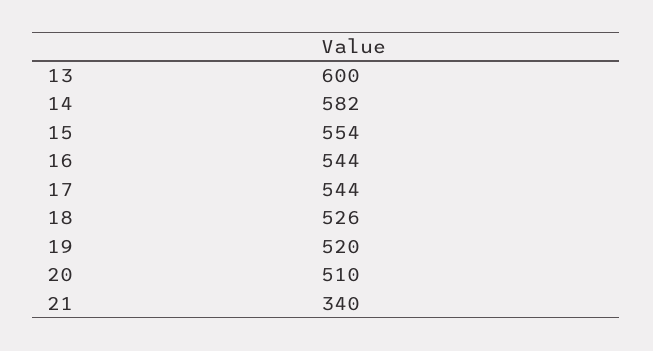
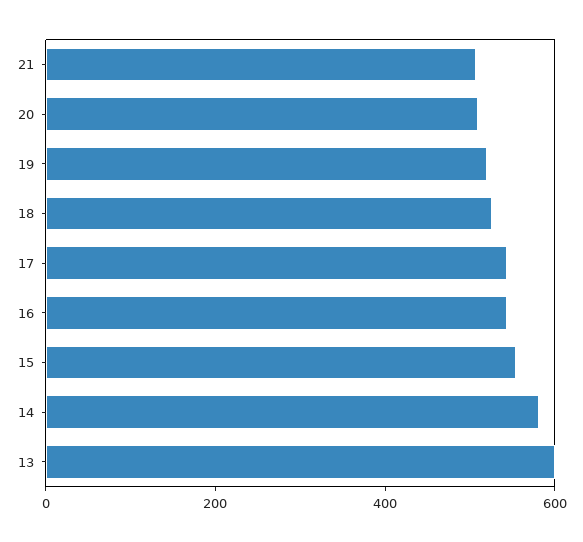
  {
    "13": 600,
    "14": 582,
    "15": 554,
    "16": 544,
    "17": 544,
    "18": 526,
    "19": 520,
    "20": 510,
-   "21": 340
+   "21": 500
  }

